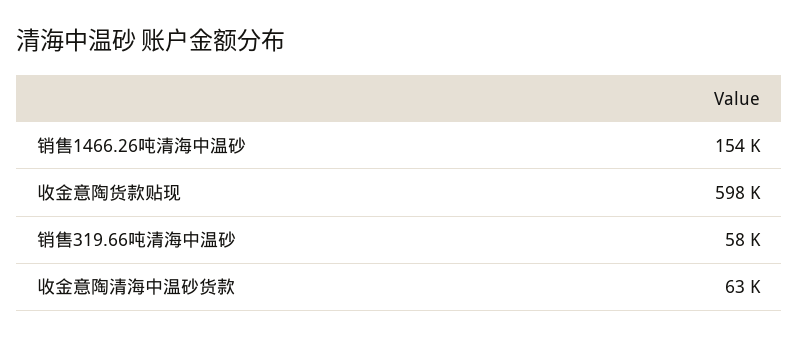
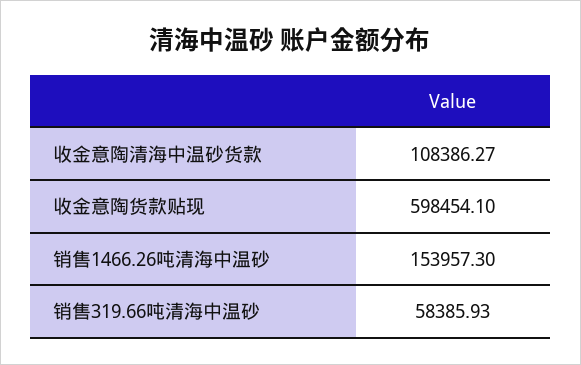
  {
    "销售1466.26吨清海中温砂": 153957.3,
    "收金意陶货款贴现": 598454.1,
    "销售319.66吨清海中温砂": 58385.93,
-   "收金意陶清海中温砂货款": 63000
+   "收金意陶清海中温砂货款": 108386.27
  }

